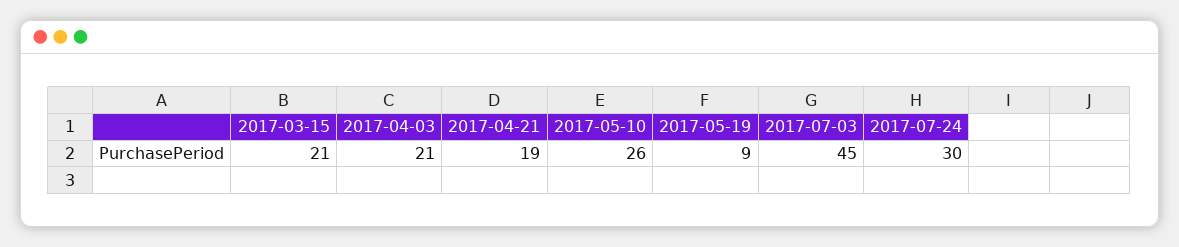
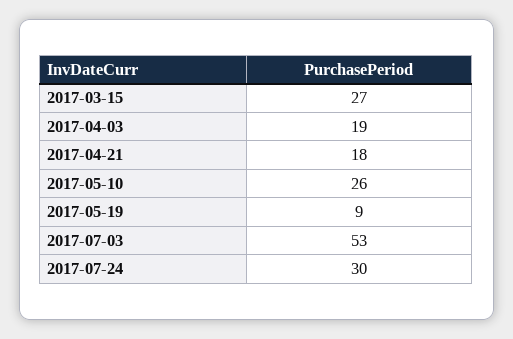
  {
-   "2017-03-15": 21,
+   "2017-03-15": 27,
-   "2017-04-03": 21,
+   "2017-04-03": 19,
-   "2017-04-21": 19,
+   "2017-04-21": 18,
    "2017-05-10": 26,
    "2017-05-19": 9,
-   "2017-07-03": 45,
+   "2017-07-03": 53,
    "2017-07-24": 30
  }

